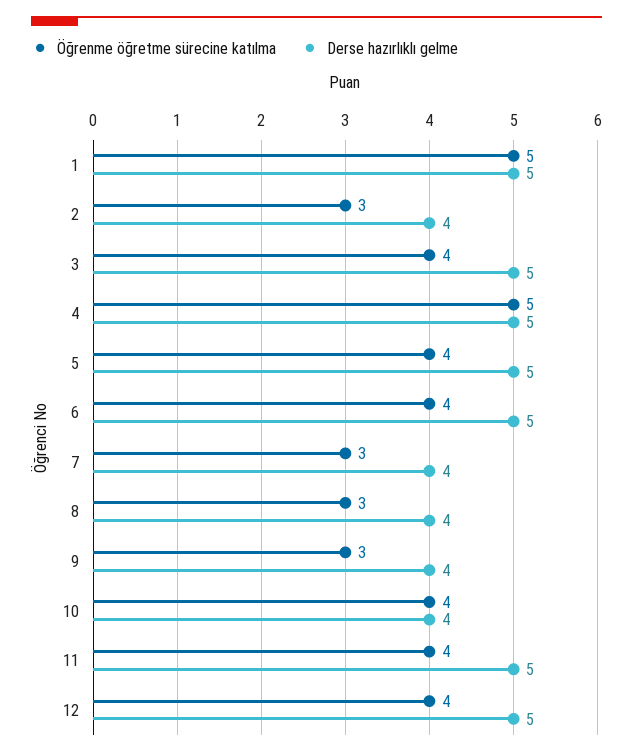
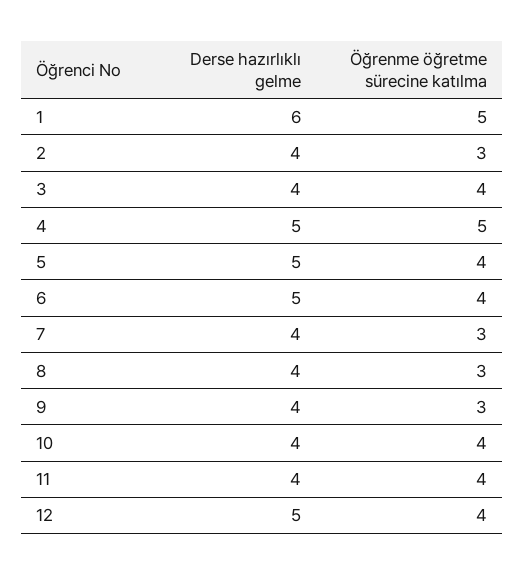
  {
    "Öğrenme öğretme sürecine katılma": {
      "1": 5,
      "2": 3,
      "3": 4,
      "4": 5,
      "5": 4,
      "6": 4,
      "7": 3,
      "8": 3,
      "9": 3,
      "10": 4,
      "11": 4,
      "12": 4
    },
    "Derse hazırlıklı gelme": {
-     "1": 5,
+     "1": 6,
      "2": 4,
-     "3": 5,
+     "3": 4,
      "4": 5,
      "5": 5,
      "6": 5,
      "7": 4,
      "8": 4,
      "9": 4,
      "10": 4,
-     "11": 5,
+     "11": 4,
      "12": 5
    }
  }

